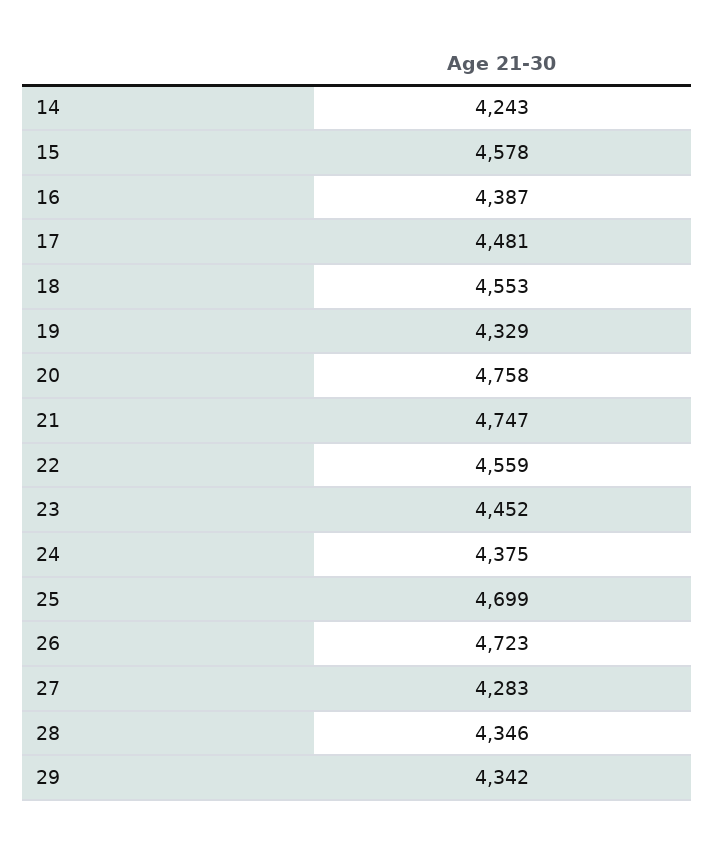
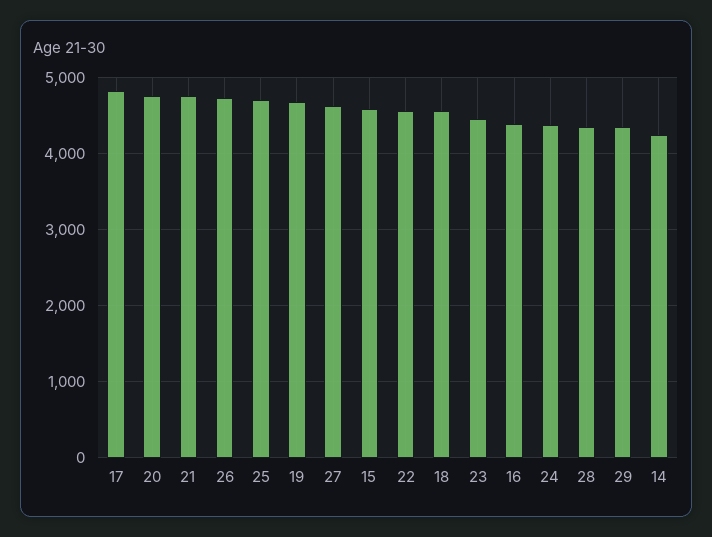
  {
    "14": 4243,
    "15": 4578,
    "16": 4387,
-   "17": 4481,
+   "17": 4800,
    "18": 4553,
-   "19": 4329,
+   "19": 4700,
    "20": 4758,
    "21": 4747,
    "22": 4559,
    "23": 4452,
    "24": 4375,
    "25": 4699,
    "26": 4723,
-   "27": 4283,
+   "27": 4600,
    "28": 4346,
    "29": 4342
  }

